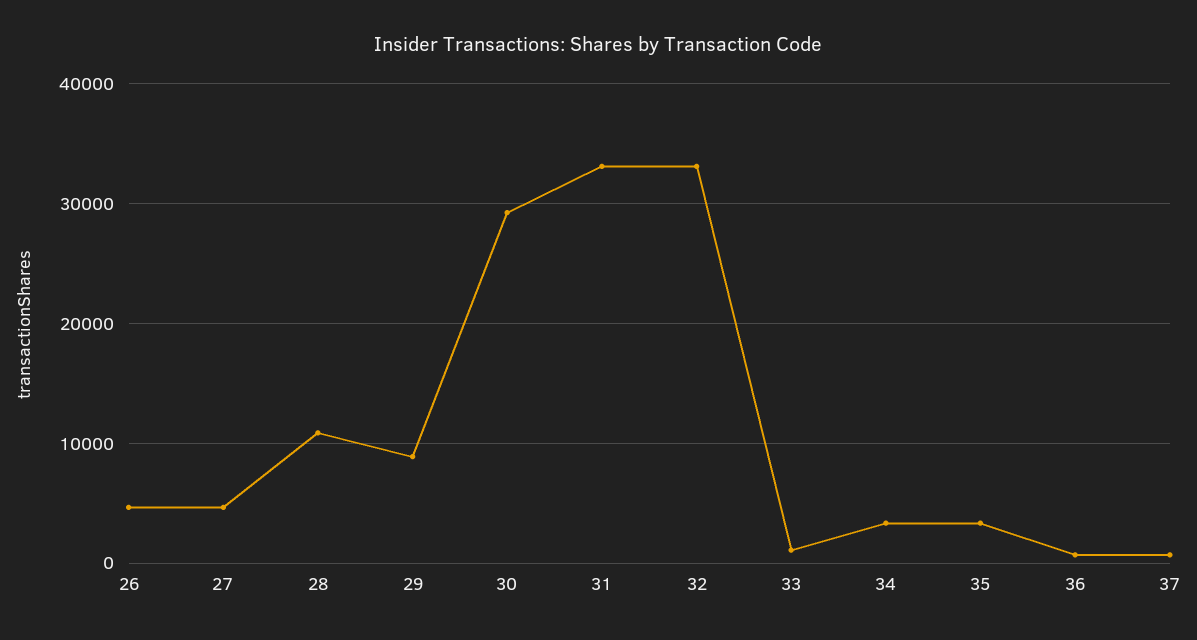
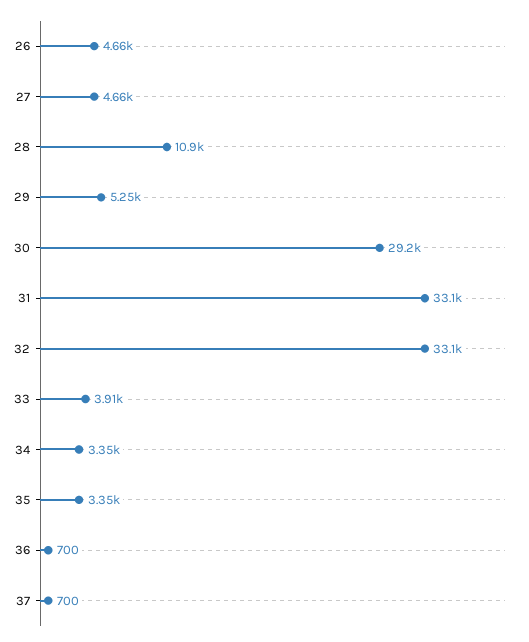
  {
    "26": 4660,
    "27": 4660,
    "28": 10900,
-   "29": 9000,
+   "29": 5250,
    "30": 29200,
    "31": 33100,
    "32": 33100,
-   "33": 1000,
+   "33": 3910,
    "34": 3350,
    "35": 3350,
    "36": 700,
    "37": 700
  }

